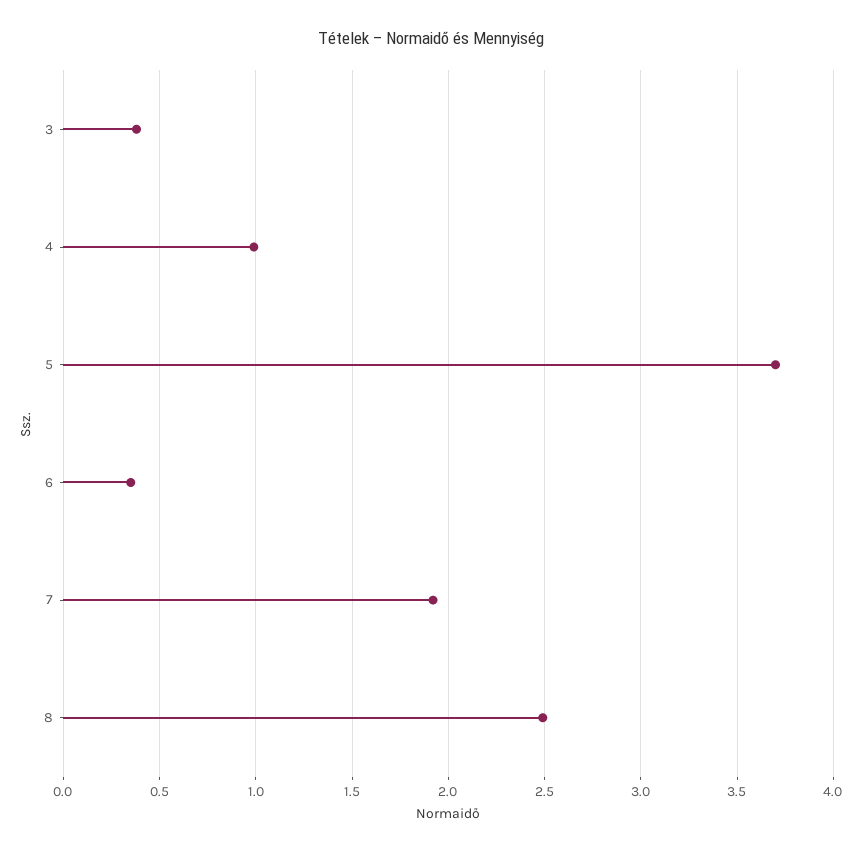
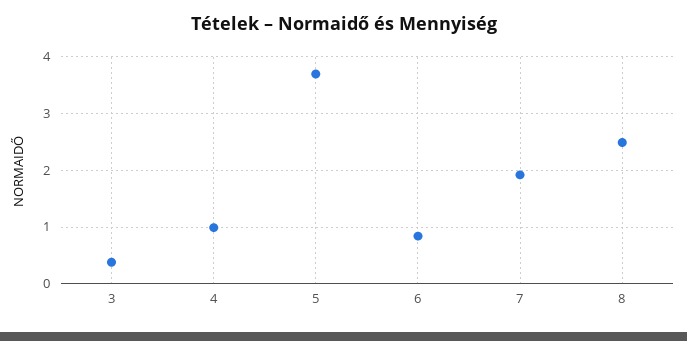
  {
    "3": 0.4,
    "4": 1,
    "5": 3.7,
-   "6": 0.35,
+   "6": 0.8,
    "7": 1.9,
    "8": 2.5
  }

